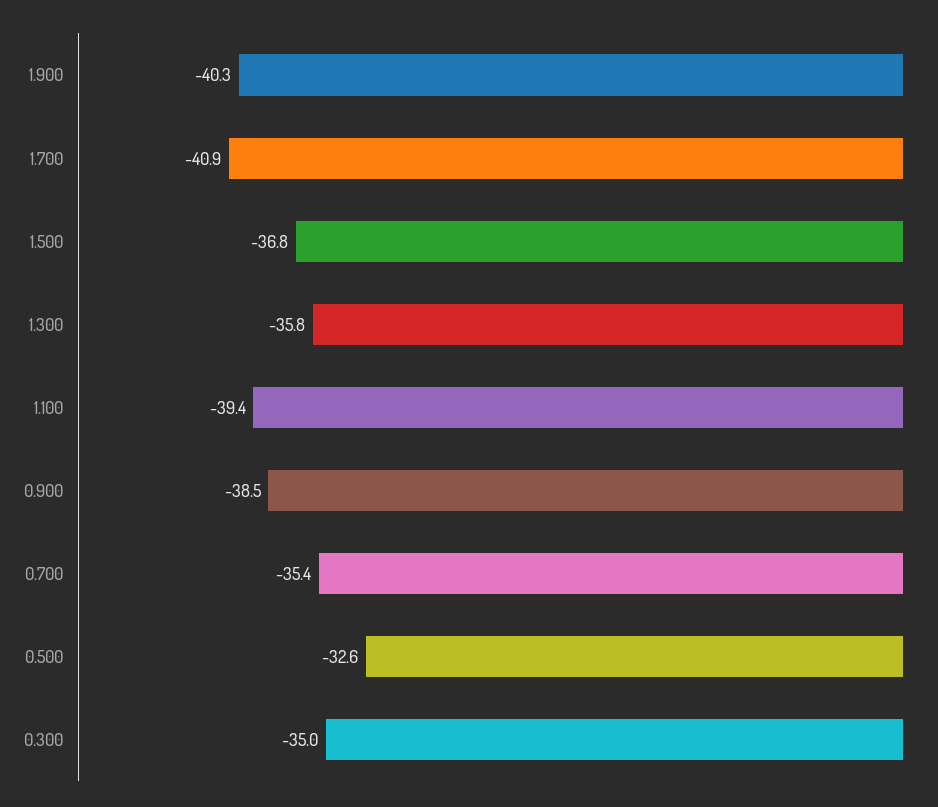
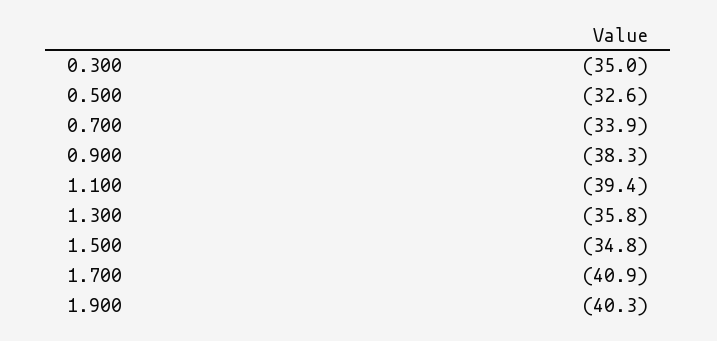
  {
    "1.900": -40.3,
    "1.700": -40.9,
-   "1.500": -36.8,
+   "1.500": -34.8,
    "1.300": -35.8,
    "1.100": -39.4,
-   "0.900": -38.5,
+   "0.900": -38.3,
-   "0.700": -35.4,
+   "0.700": -33.9,
    "0.500": -32.6,
    "0.300": -35
  }

